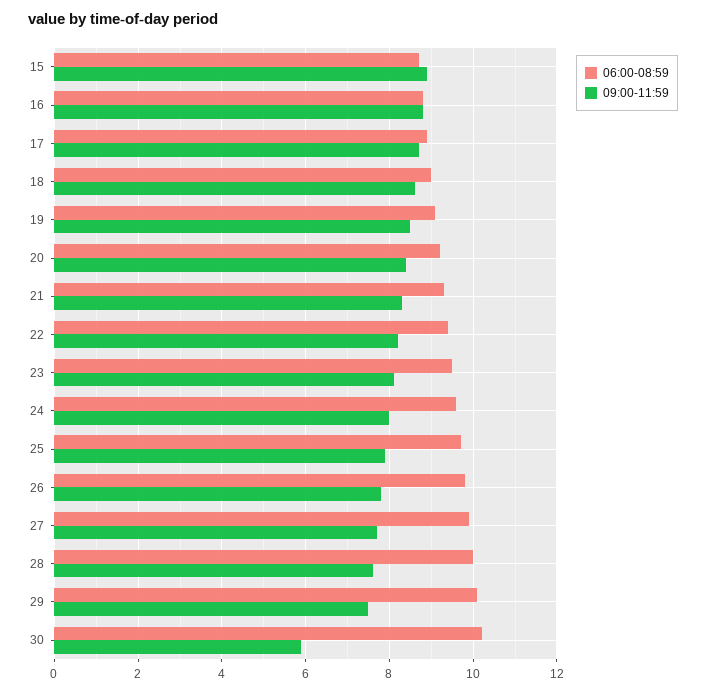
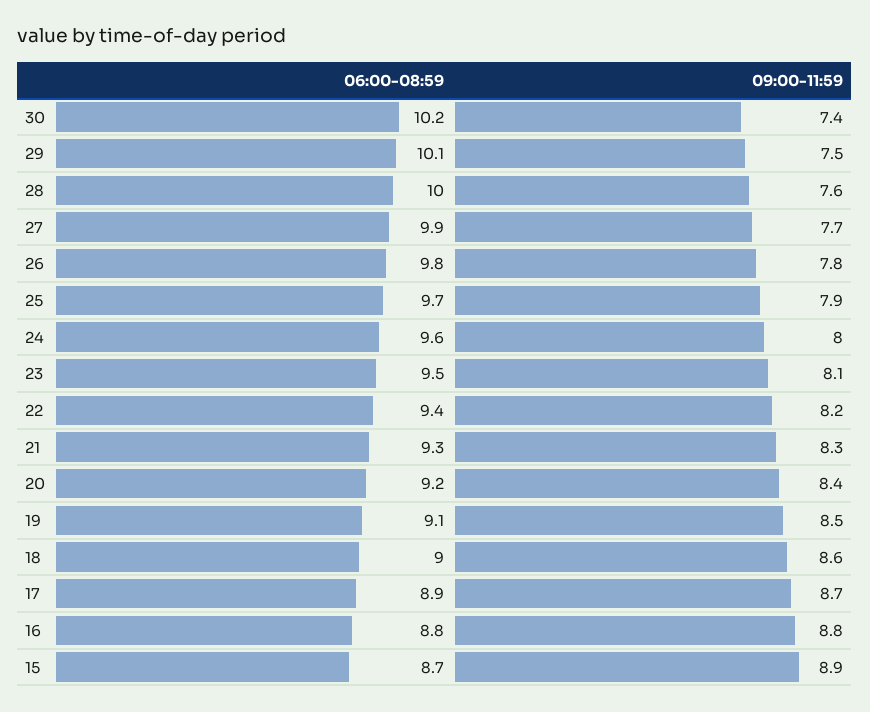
  {
    "06:00-08:59": {
      "15": 8.7,
      "16": 8.8,
      "17": 8.9,
      "18": 9,
      "19": 9.1,
      "20": 9.2,
      "21": 9.3,
      "22": 9.4,
      "23": 9.5,
      "24": 9.6,
      "25": 9.7,
      "26": 9.8,
      "27": 9.9,
      "28": 10,
      "29": 10.1,
      "30": 10.2
    },
    "09:00-11:59": {
      "15": 8.9,
      "16": 8.8,
      "17": 8.7,
      "18": 8.6,
      "19": 8.5,
      "20": 8.4,
      "21": 8.3,
      "22": 8.2,
      "23": 8.1,
      "24": 8,
      "25": 7.9,
      "26": 7.8,
      "27": 7.7,
      "28": 7.6,
      "29": 7.5,
-     "30": 6
+     "30": 7.4
    }
  }

